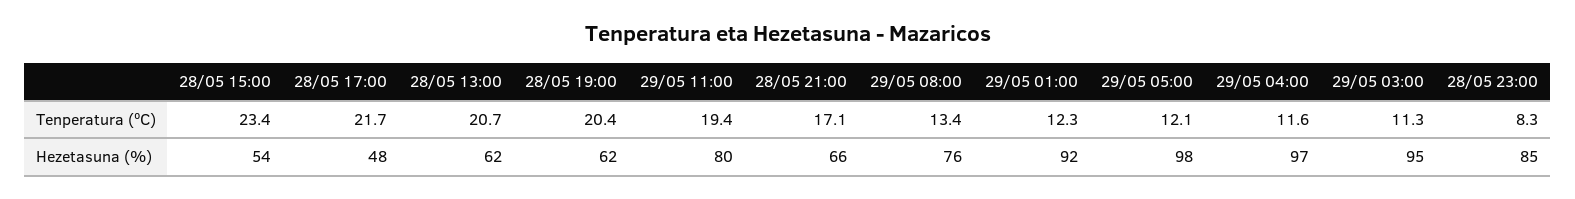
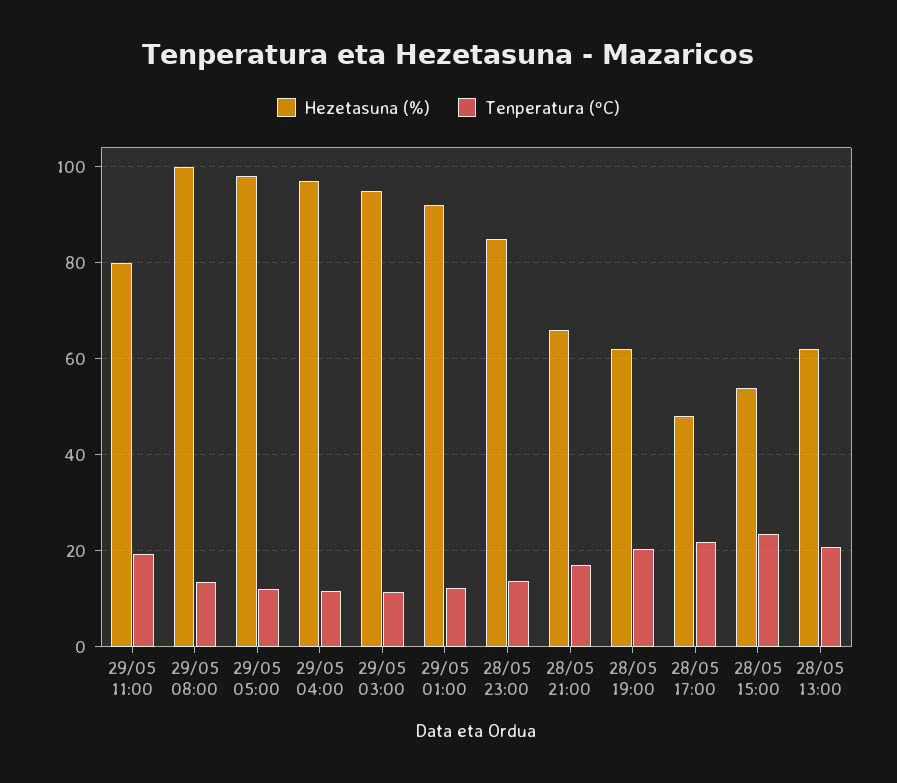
  {
    "Tenperatura (ºC)": {
      "28/05 15:00": 23.4,
      "28/05 17:00": 21.7,
      "28/05 13:00": 20.7,
      "28/05 19:00": 20.4,
      "29/05 11:00": 19.4,
      "28/05 21:00": 17.1,
      "29/05 08:00": 13.4,
      "29/05 01:00": 12.3,
      "29/05 05:00": 12.1,
      "29/05 04:00": 11.6,
      "29/05 03:00": 11.3,
-     "28/05 23:00": 8.3
+     "28/05 23:00": 14
    },
    "Hezetasuna (%)": {
      "28/05 15:00": 54,
      "28/05 17:00": 48,
      "28/05 13:00": 62,
      "28/05 19:00": 62,
      "29/05 11:00": 80,
      "28/05 21:00": 66,
-     "29/05 08:00": 76,
+     "29/05 08:00": 100,
      "29/05 01:00": 92,
      "29/05 05:00": 98,
      "29/05 04:00": 97,
      "29/05 03:00": 95,
      "28/05 23:00": 85
    }
  }

